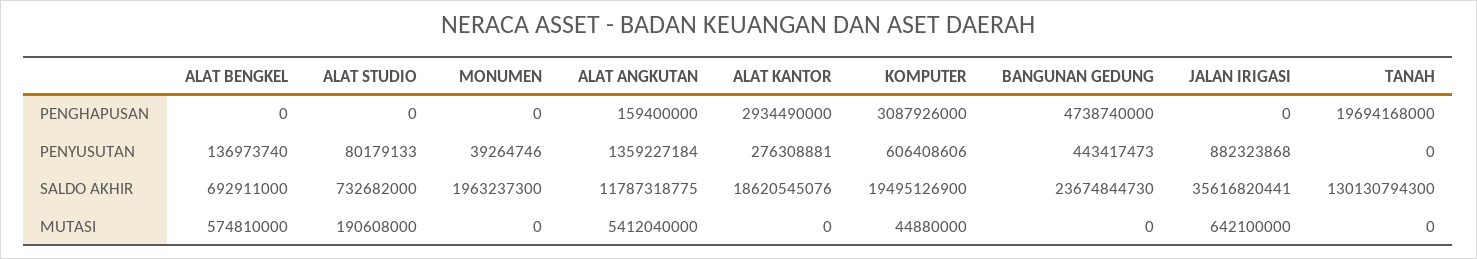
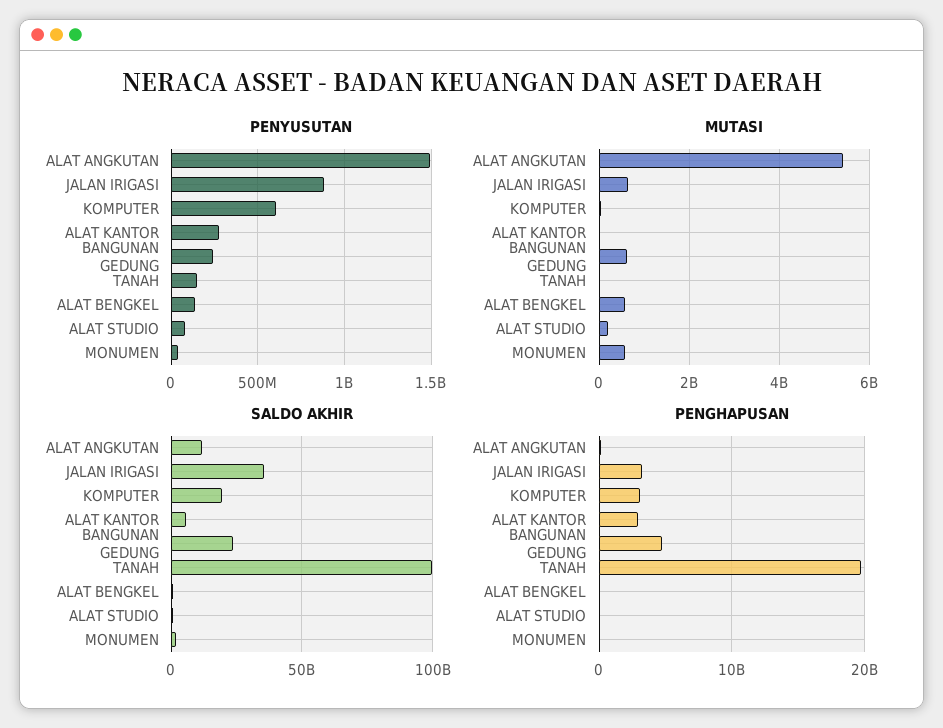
  {
    "PENGHAPUSAN": {
      "ALAT BENGKEL": 0,
      "ALAT STUDIO": 0,
      "MONUMEN": 0,
      "ALAT ANGKUTAN": 159400000,
      "ALAT KANTOR": 2934490000,
      "KOMPUTER": 3087926000,
      "BANGUNAN GEDUNG": 4738740000,
-     "JALAN IRIGASI": 0,
+     "JALAN IRIGASI": 3000000000,
      "TANAH": 19694168000
    },
    "PENYUSUTAN": {
      "ALAT BENGKEL": 136973740,
      "ALAT STUDIO": 80179133,
      "MONUMEN": 39264746,
-     "ALAT ANGKUTAN": 1359227184,
+     "ALAT ANGKUTAN": 1500000000,
      "ALAT KANTOR": 276308881,
      "KOMPUTER": 606408606,
-     "BANGUNAN GEDUNG": 443417473,
+     "BANGUNAN GEDUNG": 250000000,
      "JALAN IRIGASI": 882323868,
-     "TANAH": 0
+     "TANAH": 150000000
    },
    "SALDO AKHIR": {
      "ALAT BENGKEL": 692911000,
      "ALAT STUDIO": 732682000,
      "MONUMEN": 1963237300,
      "ALAT ANGKUTAN": 11787318775,
-     "ALAT KANTOR": 18620545076,
+     "ALAT KANTOR": 5000000000,
      "KOMPUTER": 19495126900,
      "BANGUNAN GEDUNG": 23674844730,
      "JALAN IRIGASI": 35616820441,
-     "TANAH": 130130794300
+     "TANAH": 100000000000
    },
    "MUTASI": {
      "ALAT BENGKEL": 574810000,
      "ALAT STUDIO": 190608000,
-     "MONUMEN": 0,
+     "MONUMEN": 600000000,
      "ALAT ANGKUTAN": 5412040000,
      "ALAT KANTOR": 0,
      "KOMPUTER": 44880000,
-     "BANGUNAN GEDUNG": 0,
+     "BANGUNAN GEDUNG": 600000000,
      "JALAN IRIGASI": 642100000,
      "TANAH": 0
    }
  }

